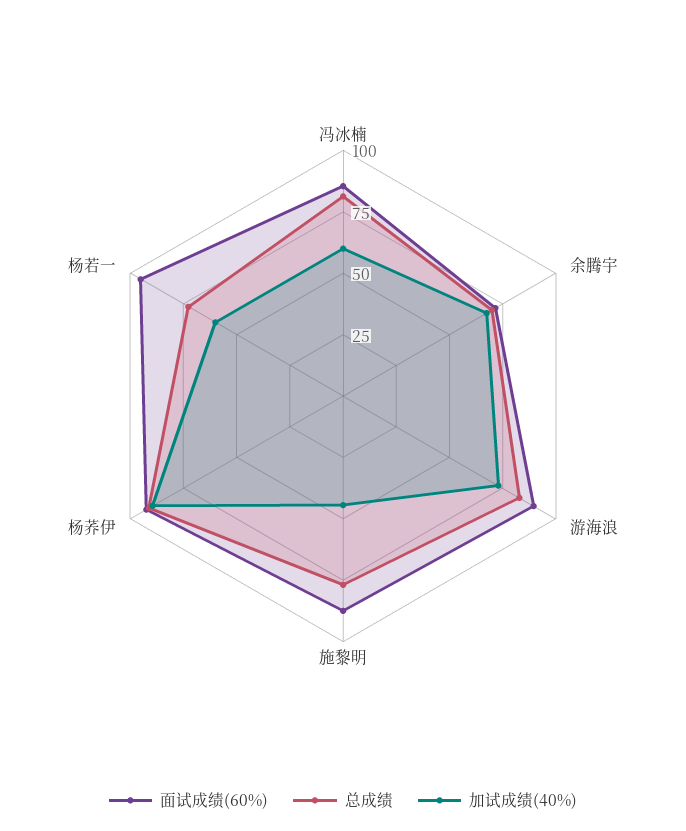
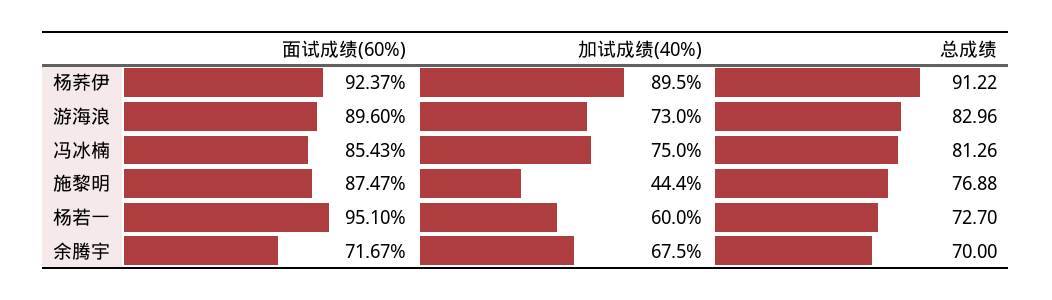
  {
    "面试成绩(60%)": {
      "冯冰楠": 85.43,
      "余腾宇": 71.67,
      "游海浪": 89.6,
      "施黎明": 87.47,
      "杨荞伊": 92.37,
      "杨若一": 95.1
    },
    "总成绩": {
      "冯冰楠": 81.26,
      "余腾宇": 70,
      "游海浪": 82.96,
      "施黎明": 76.88,
      "杨荞伊": 91.22,
      "杨若一": 72.7
    },
    "加试成绩(40%)": {
-     "冯冰楠": 60,
+     "冯冰楠": 75,
      "余腾宇": 67.5,
      "游海浪": 73,
      "施黎明": 44.4,
      "杨荞伊": 89.5,
      "杨若一": 60
    }
  }

